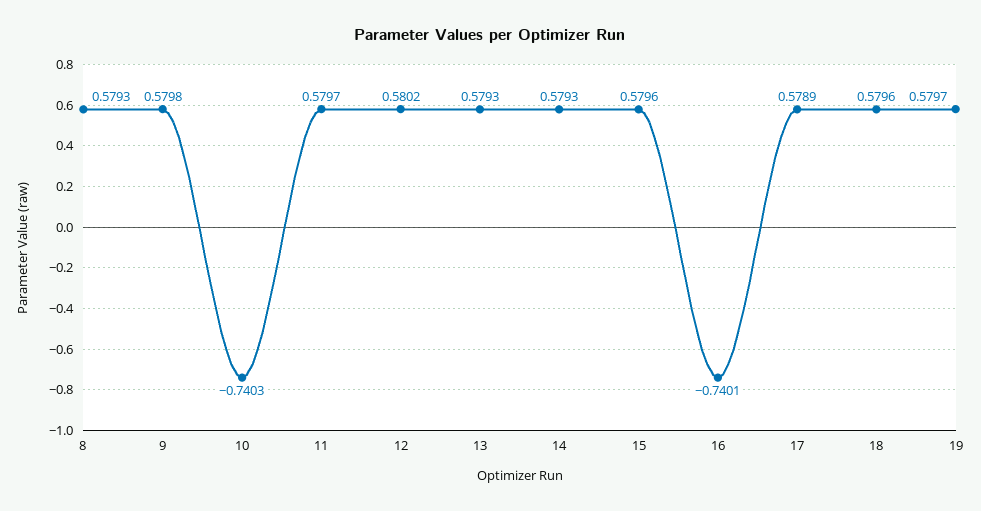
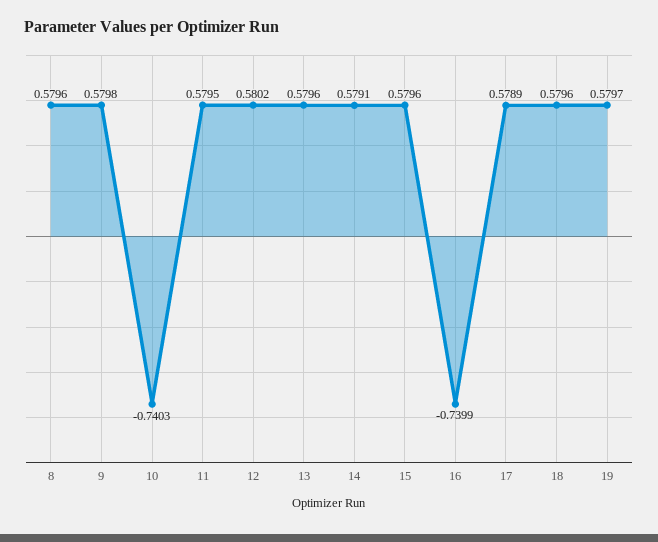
  {
-   "8": 0.5793,
+   "8": 0.5796,
    "9": 0.5798,
    "10": -0.7403,
-   "11": 0.5797,
+   "11": 0.5795,
    "12": 0.5802,
-   "13": 0.5793,
+   "13": 0.5796,
-   "14": 0.5793,
+   "14": 0.5791,
    "15": 0.5796,
-   "16": -0.7401,
+   "16": -0.7399,
    "17": 0.5789,
    "18": 0.5796,
    "19": 0.5797
  }

